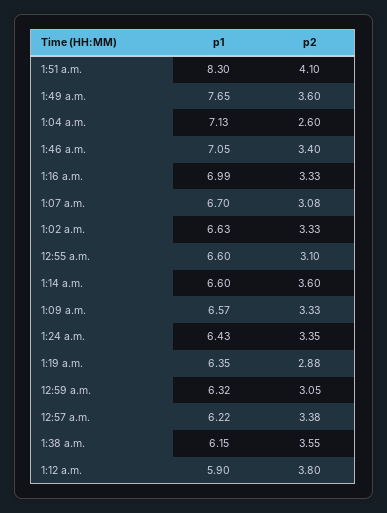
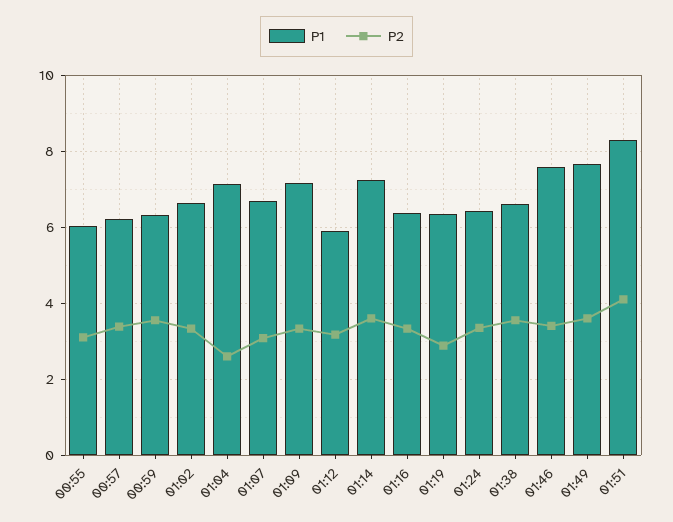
  {
    "p1": {
      "1:51 a.m.": 8.3,
      "1:49 a.m.": 7.65,
      "1:04 a.m.": 7.13,
-     "1:46 a.m.": 7.05,
+     "1:46 a.m.": 7.6,
-     "1:16 a.m.": 6.99,
+     "1:16 a.m.": 6.4,
      "1:07 a.m.": 6.7,
      "1:02 a.m.": 6.63,
-     "12:55 a.m.": 6.6,
+     "12:55 a.m.": 6,
-     "1:14 a.m.": 6.6,
+     "1:14 a.m.": 7.2,
-     "1:09 a.m.": 6.57,
+     "1:09 a.m.": 7.2,
      "1:24 a.m.": 6.43,
      "1:19 a.m.": 6.35,
      "12:59 a.m.": 6.32,
      "12:57 a.m.": 6.22,
-     "1:38 a.m.": 6.15,
+     "1:38 a.m.": 6.6,
      "1:12 a.m.": 5.9
    },
    "p2": {
      "1:51 a.m.": 4.1,
      "1:49 a.m.": 3.6,
      "1:04 a.m.": 2.6,
      "1:46 a.m.": 3.4,
      "1:16 a.m.": 3.33,
      "1:07 a.m.": 3.08,
      "1:02 a.m.": 3.33,
      "12:55 a.m.": 3.1,
      "1:14 a.m.": 3.6,
      "1:09 a.m.": 3.33,
      "1:24 a.m.": 3.35,
      "1:19 a.m.": 2.88,
-     "12:59 a.m.": 3.05,
+     "12:59 a.m.": 3.6,
      "12:57 a.m.": 3.38,
      "1:38 a.m.": 3.55,
-     "1:12 a.m.": 3.8
+     "1:12 a.m.": 3.2
    }
  }

